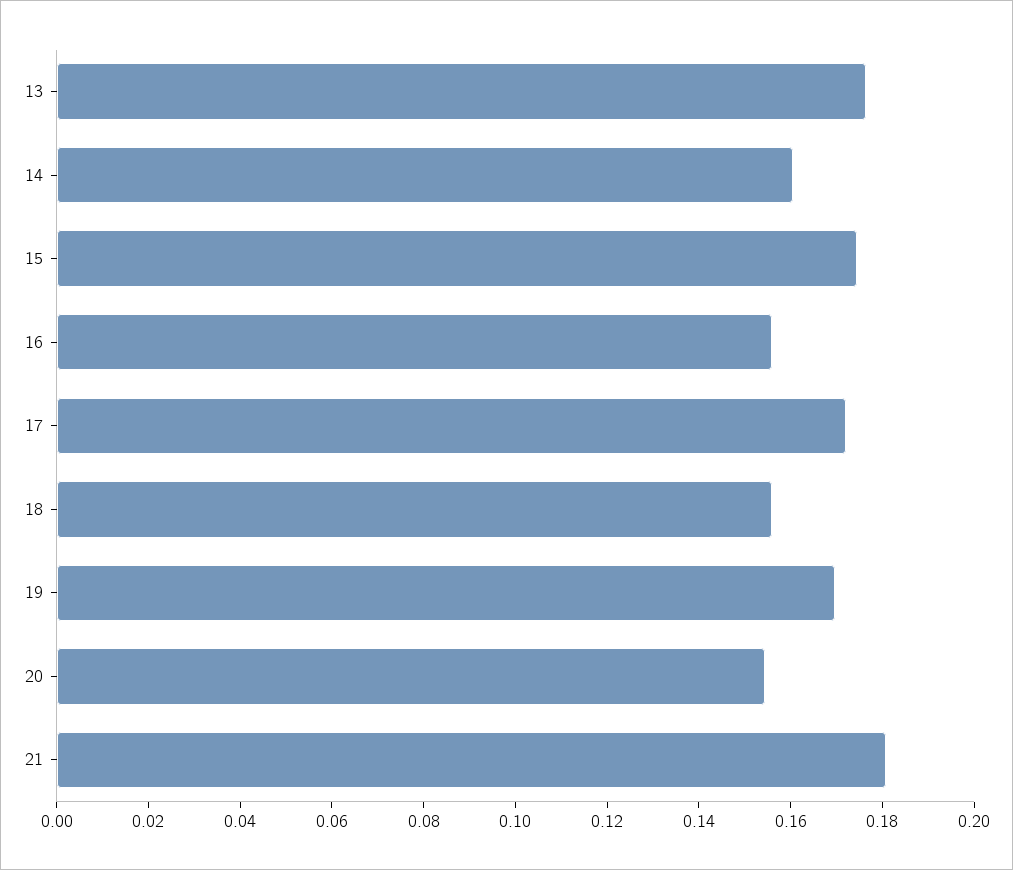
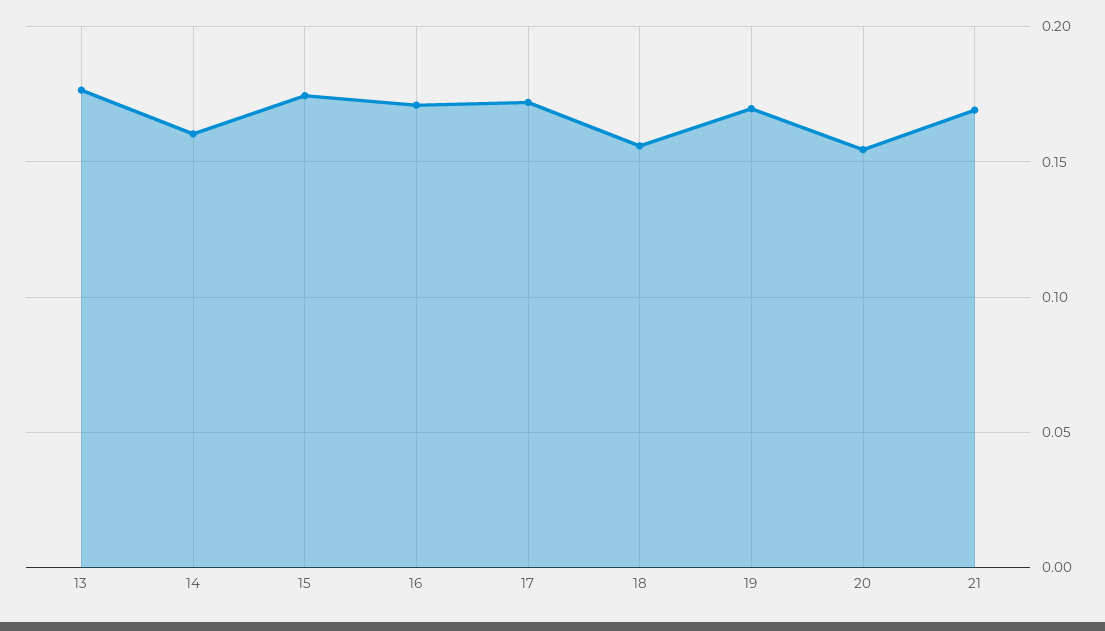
  {
    "13": 0.175,
    "14": 0.16,
    "15": 0.175,
-   "16": 0.155,
+   "16": 0.17,
    "17": 0.17,
    "18": 0.155,
    "19": 0.17,
    "20": 0.155,
-   "21": 0.18
+   "21": 0.17
  }

